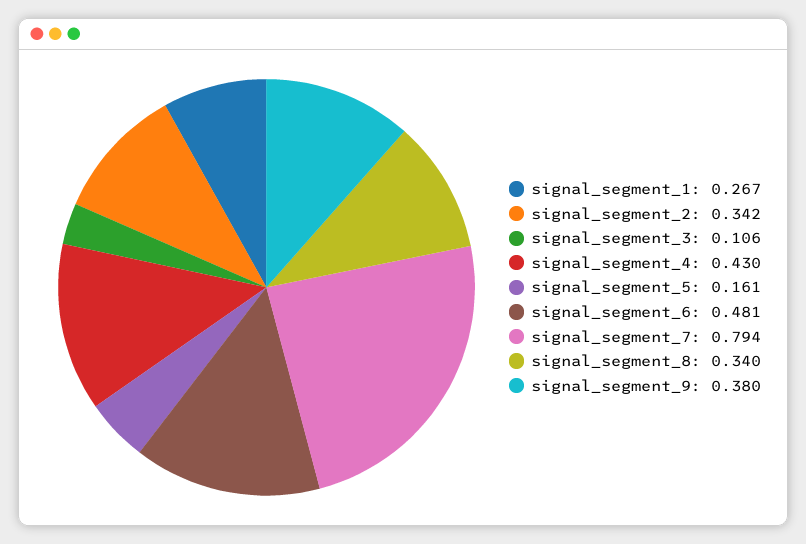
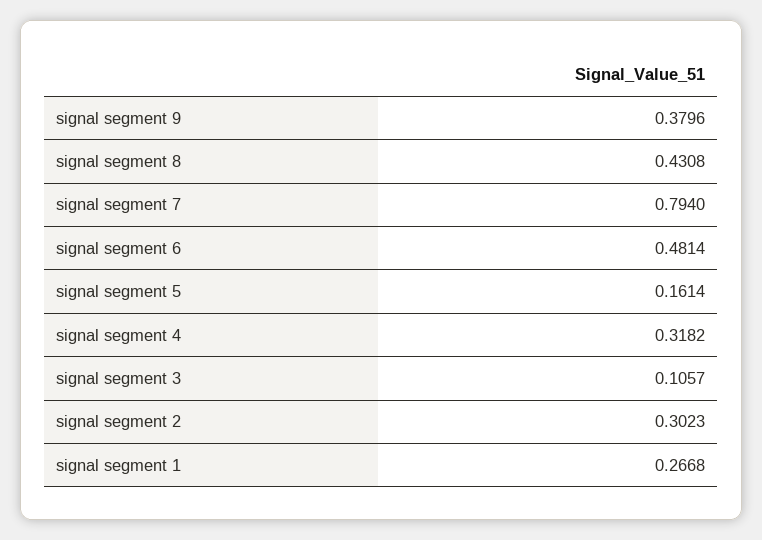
  {
    "signal_segment_1": 0.2668,
-   "signal_segment_2": 0.342,
+   "signal_segment_2": 0.3023,
    "signal_segment_3": 0.1057,
-   "signal_segment_4": 0.43,
+   "signal_segment_4": 0.3182,
    "signal_segment_5": 0.1614,
    "signal_segment_6": 0.4814,
    "signal_segment_7": 0.794,
-   "signal_segment_8": 0.34,
+   "signal_segment_8": 0.4308,
    "signal_segment_9": 0.3796
  }

